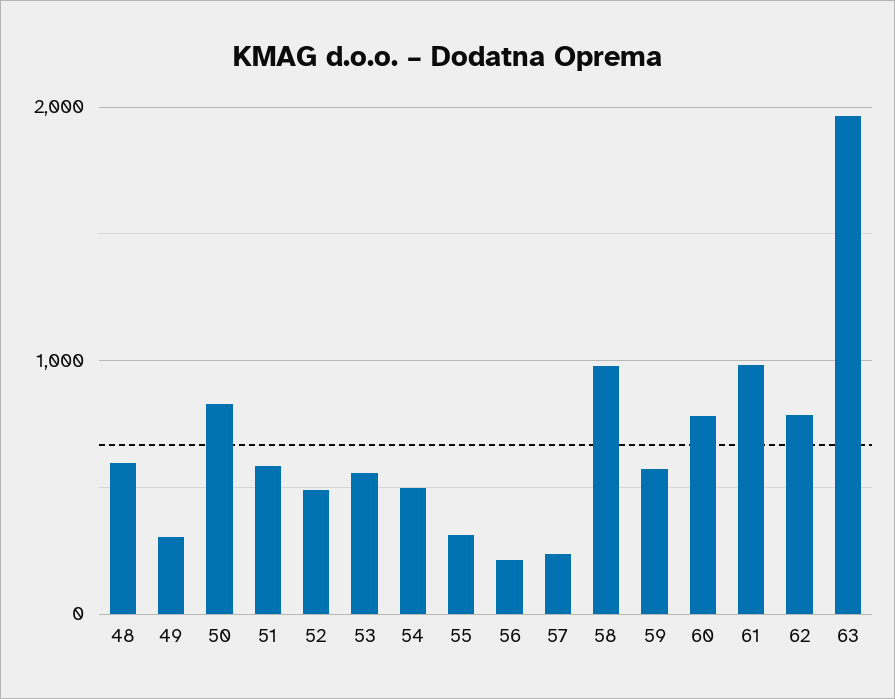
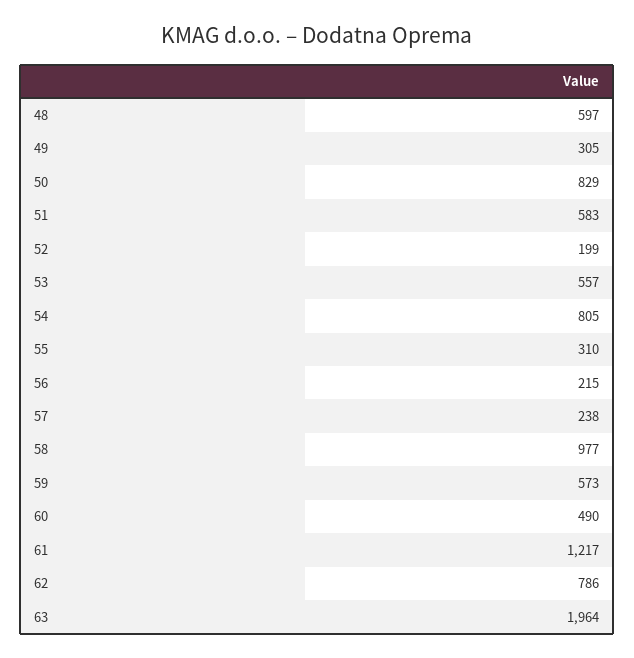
  {
    "48": 597,
    "49": 305,
    "50": 829,
    "51": 583,
-   "52": 500,
+   "52": 199,
    "53": 557,
-   "54": 500,
+   "54": 805,
    "55": 310,
    "56": 215,
    "57": 238,
    "58": 977,
    "59": 573,
-   "60": 800,
+   "60": 490,
-   "61": 1000,
+   "61": 1217,
    "62": 786,
    "63": 1964
  }

